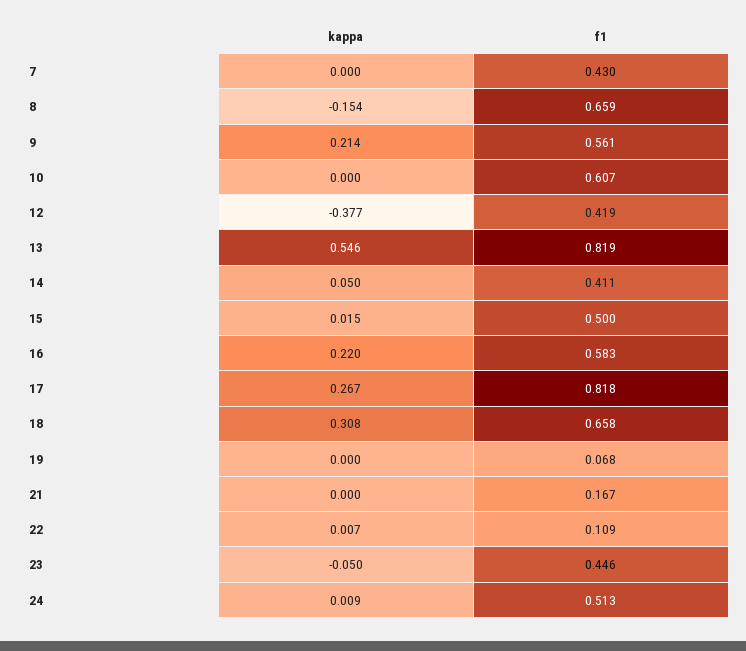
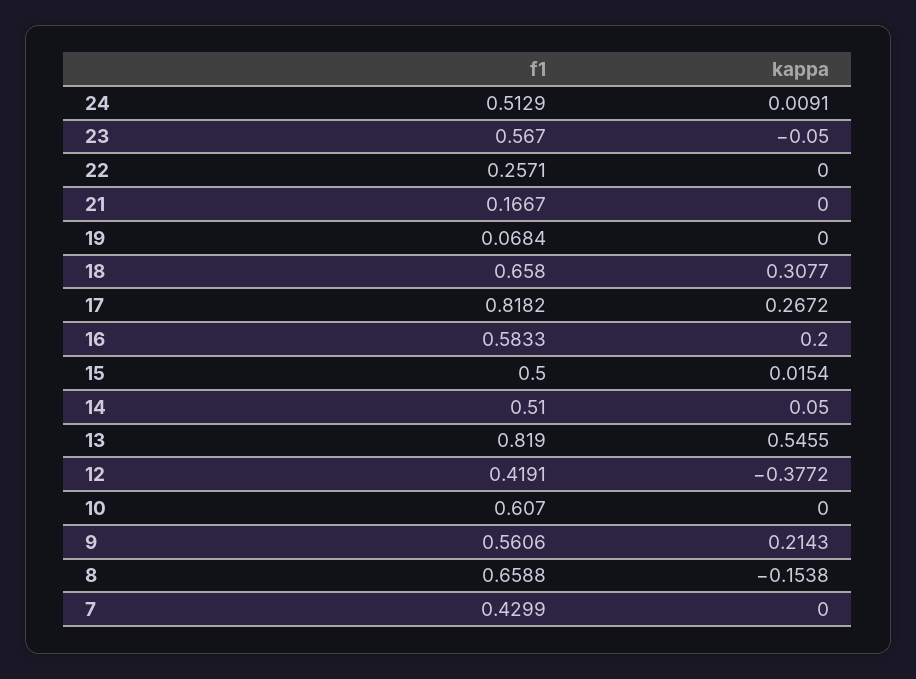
  {
    "kappa": {
      "7": 0,
      "8": -0.1538,
      "9": 0.2143,
      "10": 0,
      "12": -0.3772,
      "13": 0.5455,
      "14": 0.05,
      "15": 0.0154,
-     "16": 0.22,
+     "16": 0.2,
      "17": 0.2672,
      "18": 0.3077,
      "19": 0,
      "21": 0,
-     "22": 0.007,
+     "22": 0,
      "23": -0.05,
      "24": 0.0091
    },
    "f1": {
      "7": 0.4299,
      "8": 0.6588,
      "9": 0.5606,
      "10": 0.607,
      "12": 0.4191,
      "13": 0.819,
-     "14": 0.411,
+     "14": 0.51,
      "15": 0.5,
      "16": 0.5833,
      "17": 0.8182,
      "18": 0.658,
      "19": 0.0684,
      "21": 0.1667,
-     "22": 0.109,
+     "22": 0.2571,
-     "23": 0.446,
+     "23": 0.567,
      "24": 0.5129
    }
  }

